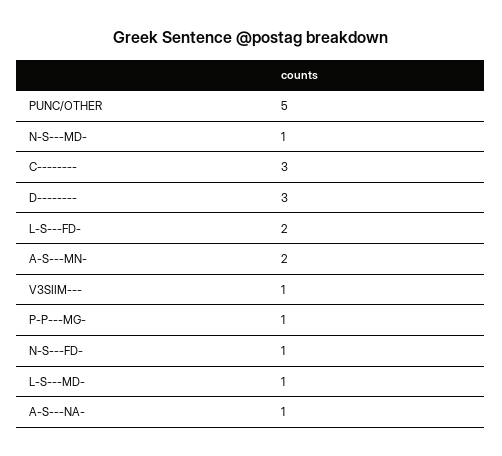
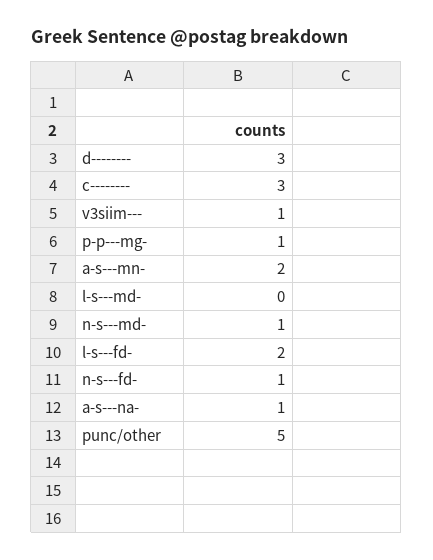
  {
    "PUNC/OTHER": 5,
    "N-S---MD-": 1,
    "C--------": 3,
    "D--------": 3,
    "L-S---FD-": 2,
    "A-S---MN-": 2,
    "V3SIIM---": 1,
    "P-P---MG-": 1,
    "N-S---FD-": 1,
-   "L-S---MD-": 1,
+   "L-S---MD-": 0,
    "A-S---NA-": 1
  }

